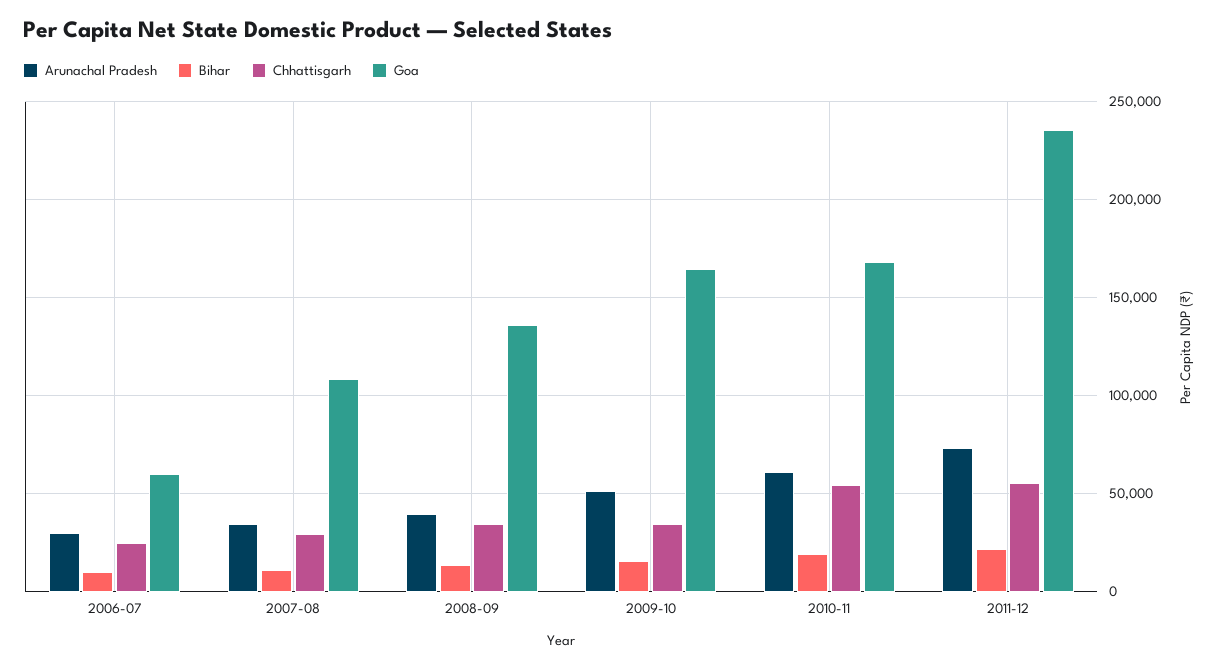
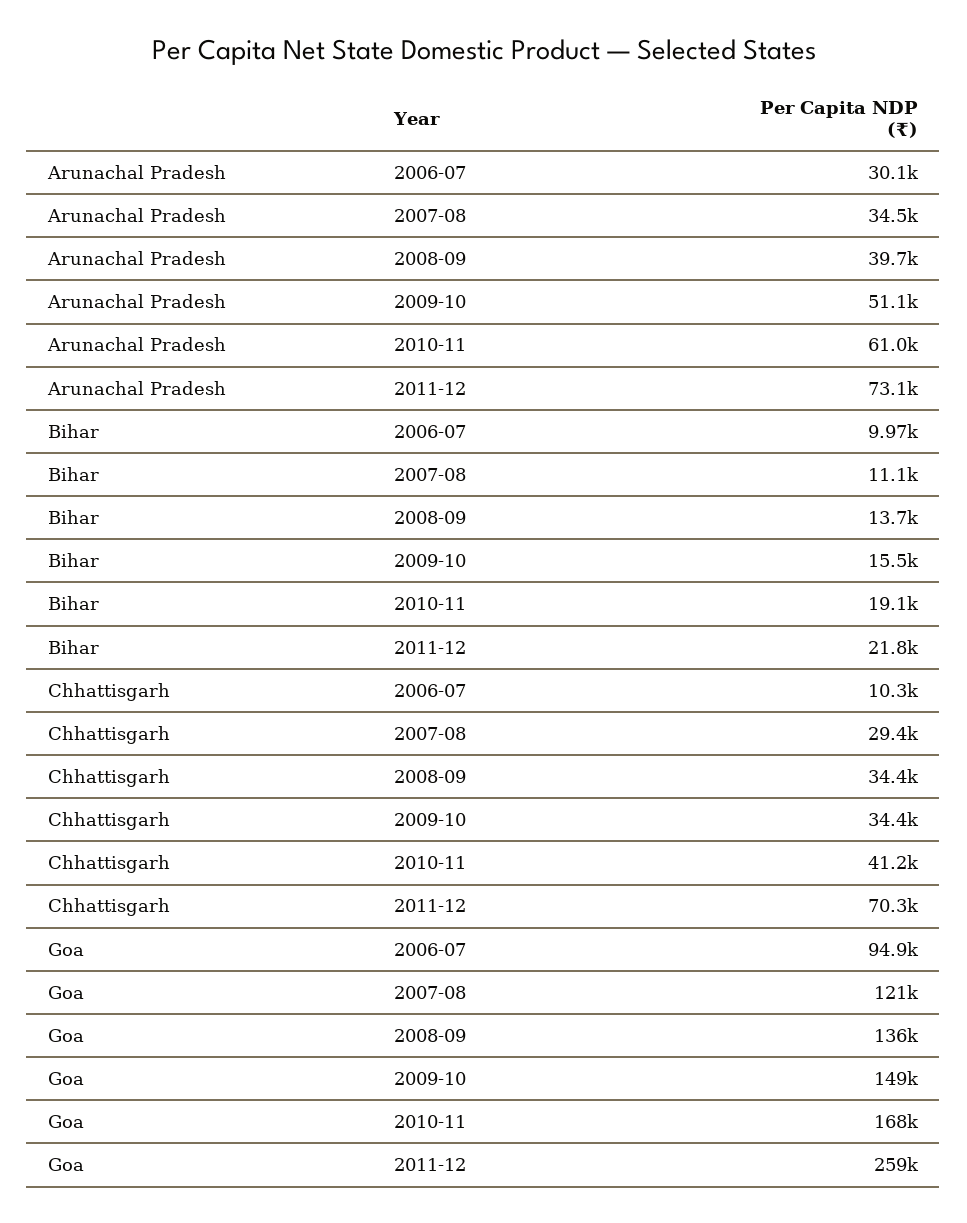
  {
    "Arunachal Pradesh": {
      "2006-07": 30100,
      "2007-08": 34500,
      "2008-09": 39700,
      "2009-10": 51100,
      "2010-11": 61000,
      "2011-12": 73100
    },
    "Bihar": {
      "2006-07": 9970,
      "2007-08": 11100,
      "2008-09": 13700,
      "2009-10": 15500,
      "2010-11": 19100,
      "2011-12": 21800
    },
    "Chhattisgarh": {
-     "2006-07": 25000,
+     "2006-07": 10300,
      "2007-08": 29400,
      "2008-09": 34400,
      "2009-10": 34400,
-     "2010-11": 55000,
+     "2010-11": 41200,
-     "2011-12": 55000
+     "2011-12": 70300
    },
    "Goa": {
-     "2006-07": 60000,
+     "2006-07": 94900,
-     "2007-08": 110000,
+     "2007-08": 121000,
      "2008-09": 136000,
-     "2009-10": 165000,
+     "2009-10": 149000,
      "2010-11": 168000,
-     "2011-12": 235000
+     "2011-12": 259000
    }
  }

